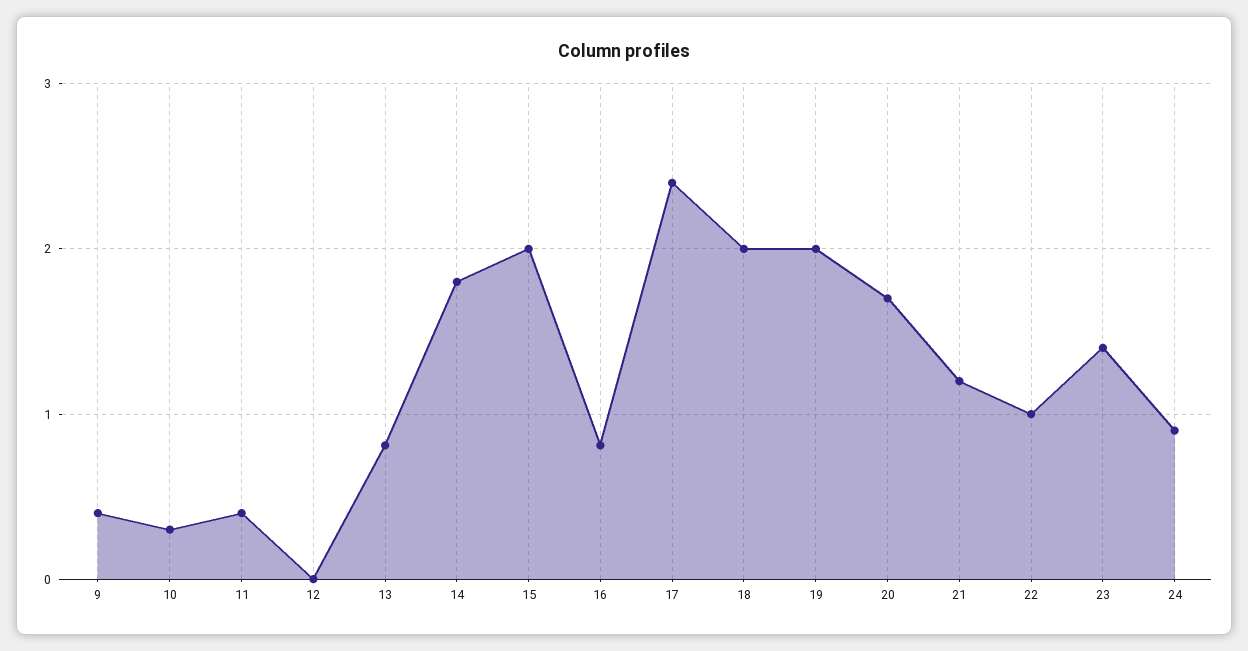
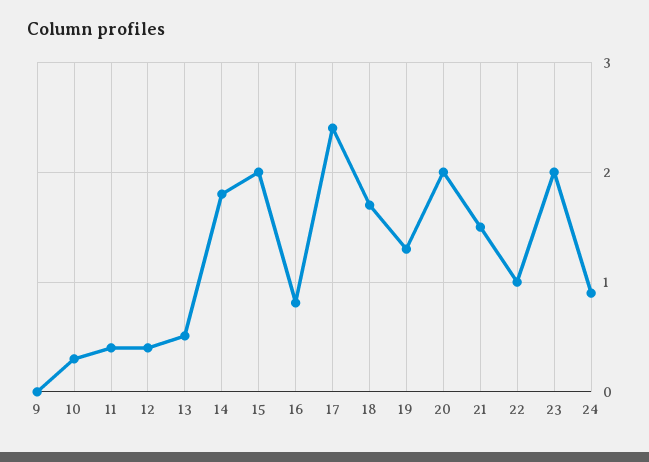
  {
-   "9": 0.4,
+   "9": 0,
    "10": 0.3,
    "11": 0.4,
-   "12": 0,
+   "12": 0.4,
-   "13": 0.8,
+   "13": 0.5,
    "14": 1.8,
    "15": 2,
    "16": 0.8,
    "17": 2.4,
-   "18": 2,
+   "18": 1.7,
-   "19": 2,
+   "19": 1.3,
-   "20": 1.7,
+   "20": 2,
-   "21": 1.2,
+   "21": 1.5,
    "22": 1,
-   "23": 1.4,
+   "23": 2,
    "24": 0.9
  }

